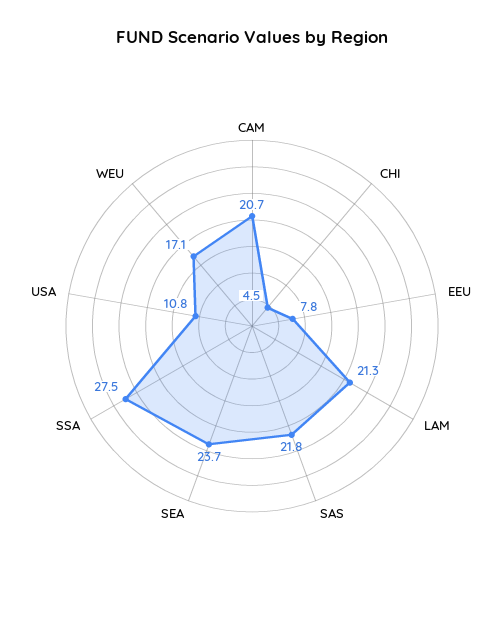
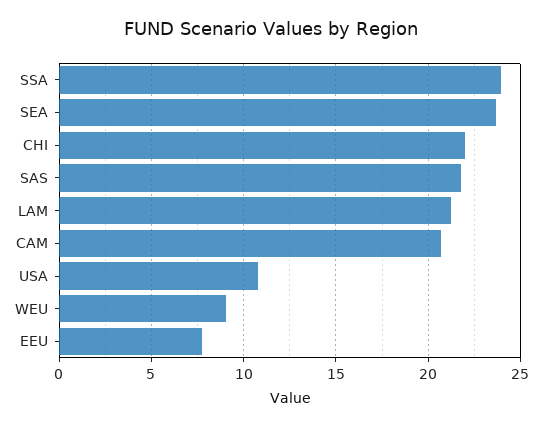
  {
    "CAM": 20.7,
-   "CHI": 4.5,
+   "CHI": 22,
    "EEU": 7.8,
    "LAM": 21.3,
    "SAS": 21.8,
    "SEA": 23.7,
-   "SSA": 27.5,
+   "SSA": 24,
    "USA": 10.8,
-   "WEU": 17.1
+   "WEU": 9
  }

